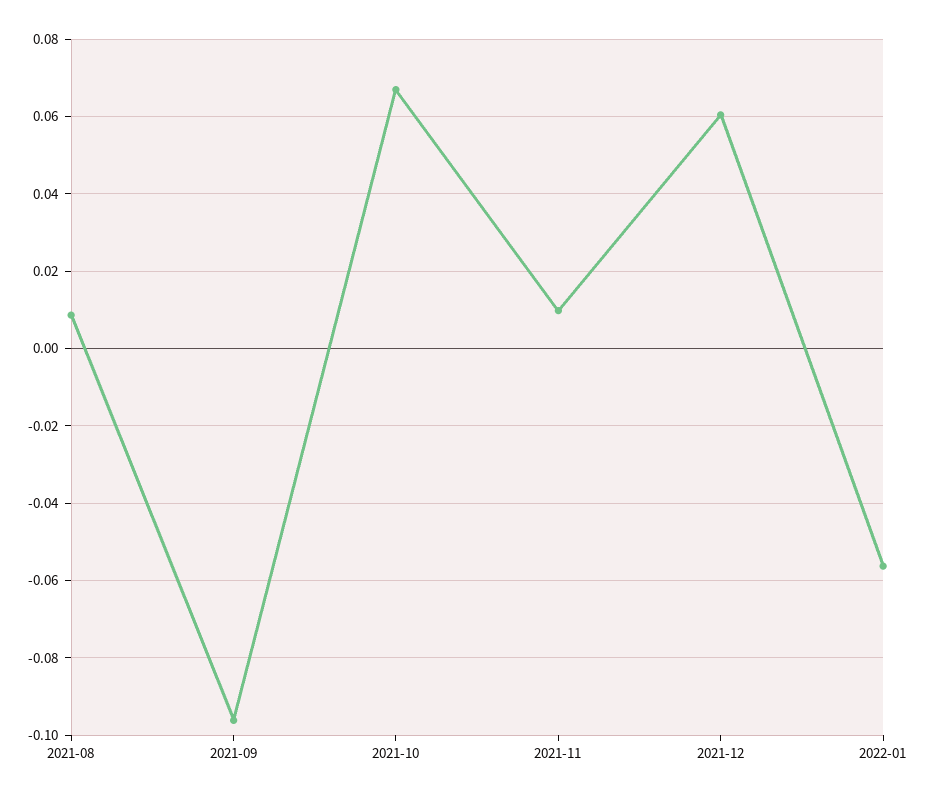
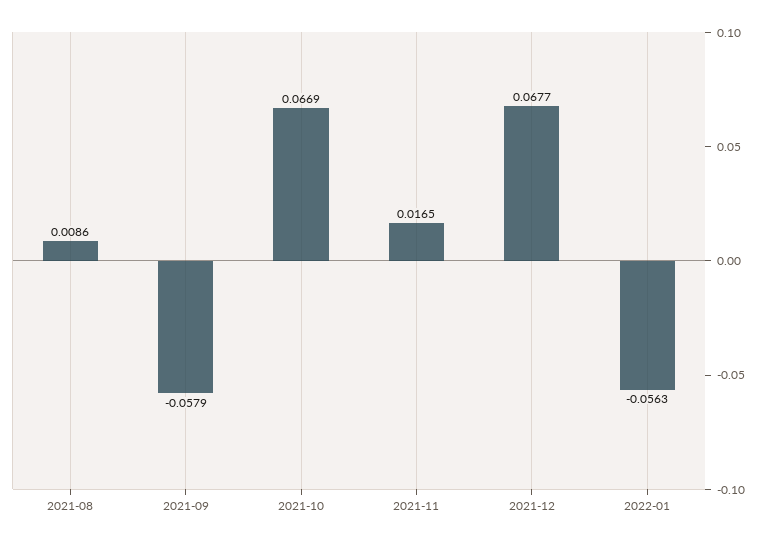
  {
    "2021-08": 0.0086,
-   "2021-09": -0.096,
+   "2021-09": -0.0579,
    "2021-10": 0.0669,
-   "2021-11": 0.01,
+   "2021-11": 0.0165,
-   "2021-12": 0.06,
+   "2021-12": 0.0677,
    "2022-01": -0.0563
  }

